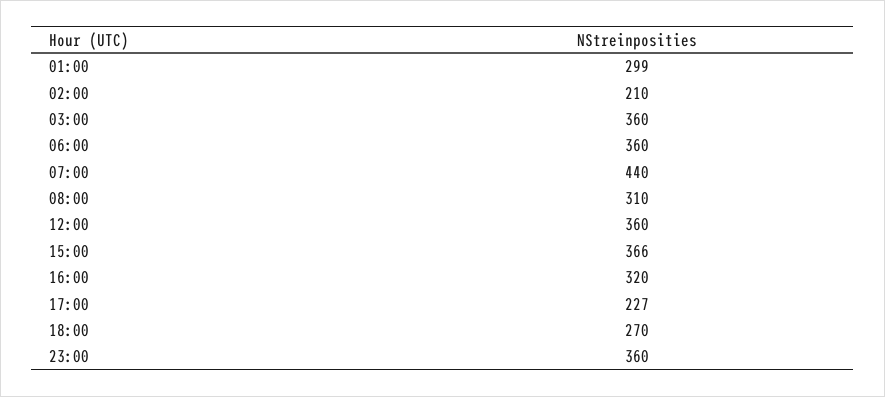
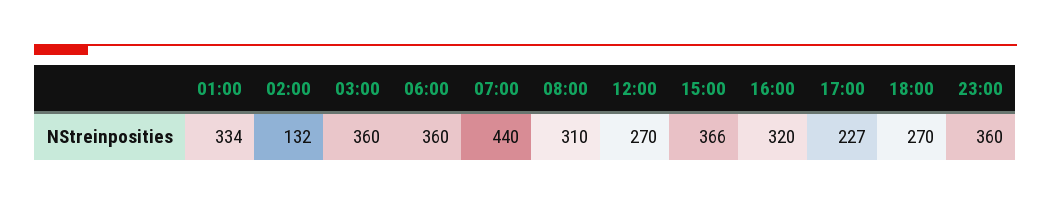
  {
-   "01:00": 299,
+   "01:00": 334,
-   "02:00": 210,
+   "02:00": 132,
    "03:00": 360,
    "06:00": 360,
    "07:00": 440,
    "08:00": 310,
-   "12:00": 360,
+   "12:00": 270,
    "15:00": 366,
    "16:00": 320,
    "17:00": 227,
    "18:00": 270,
    "23:00": 360
  }

